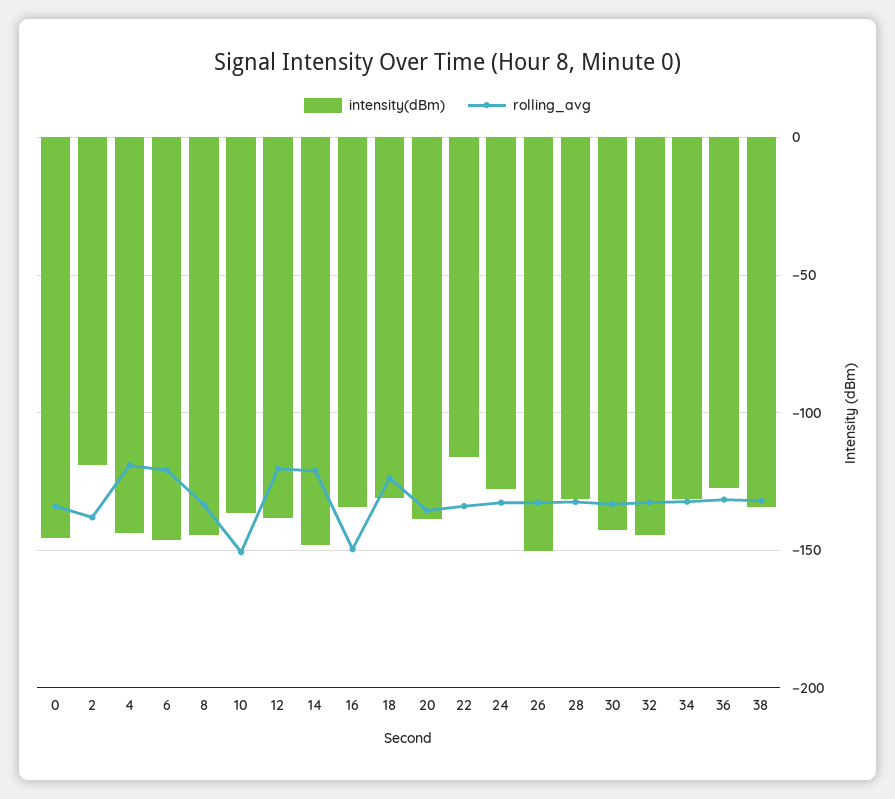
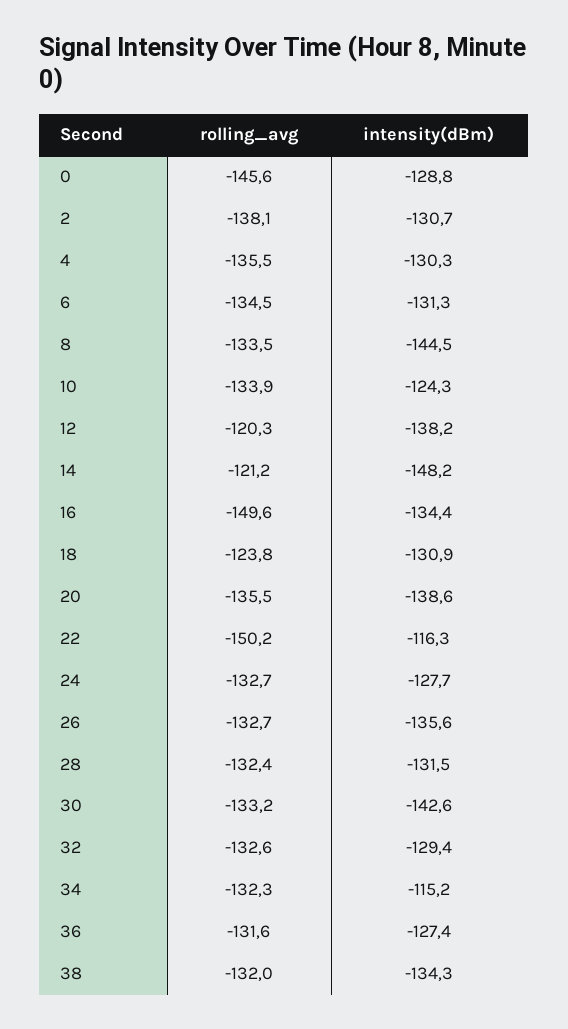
  {
    "intensity(dBm)": {
-     "0": -145,
+     "0": -128.8,
-     "2": -120,
+     "2": -130.7,
-     "4": -145,
+     "4": -130.3,
-     "6": -145,
+     "6": -131.3,
      "8": -144.5,
-     "10": -135,
+     "10": -124.3,
      "12": -138.2,
      "14": -148.2,
      "16": -134.4,
      "18": -130.9,
      "20": -138.6,
      "22": -116.3,
      "24": -127.7,
-     "26": -150,
+     "26": -135.6,
      "28": -131.5,
      "30": -142.6,
-     "32": -145,
+     "32": -129.4,
-     "34": -130,
+     "34": -115.2,
      "36": -127.4,
      "38": -134.3
    },
    "rolling_avg": {
-     "0": -135,
+     "0": -145.6,
      "2": -138.1,
-     "4": -120,
+     "4": -135.5,
-     "6": -120,
+     "6": -134.5,
      "8": -133.5,
-     "10": -150,
+     "10": -133.9,
      "12": -120.3,
      "14": -121.2,
      "16": -149.6,
      "18": -123.8,
      "20": -135.5,
-     "22": -135,
+     "22": -150.2,
      "24": -132.7,
      "26": -132.7,
      "28": -132.4,
      "30": -133.2,
      "32": -132.6,
      "34": -132.3,
      "36": -131.6,
      "38": -132
    }
  }

